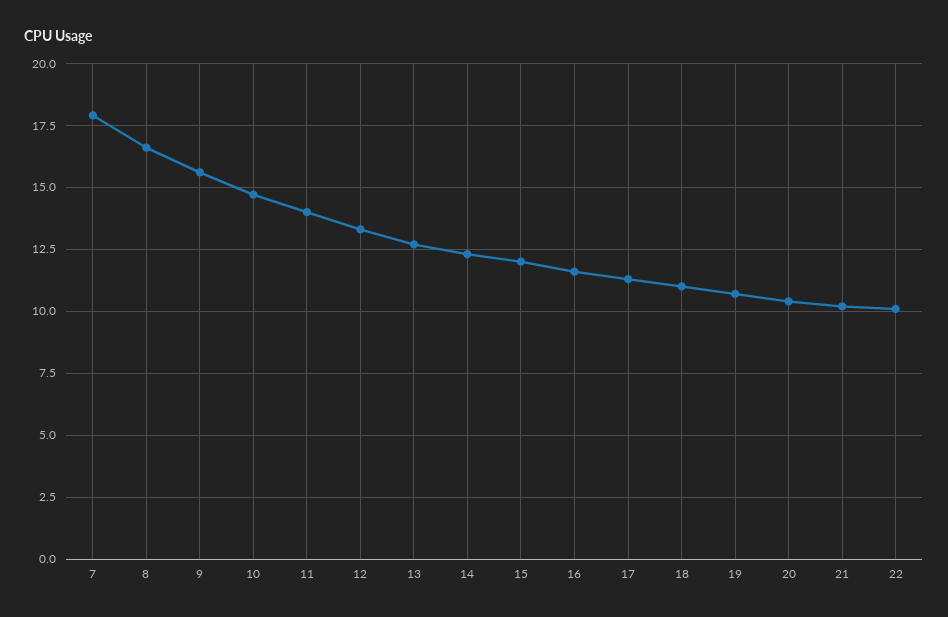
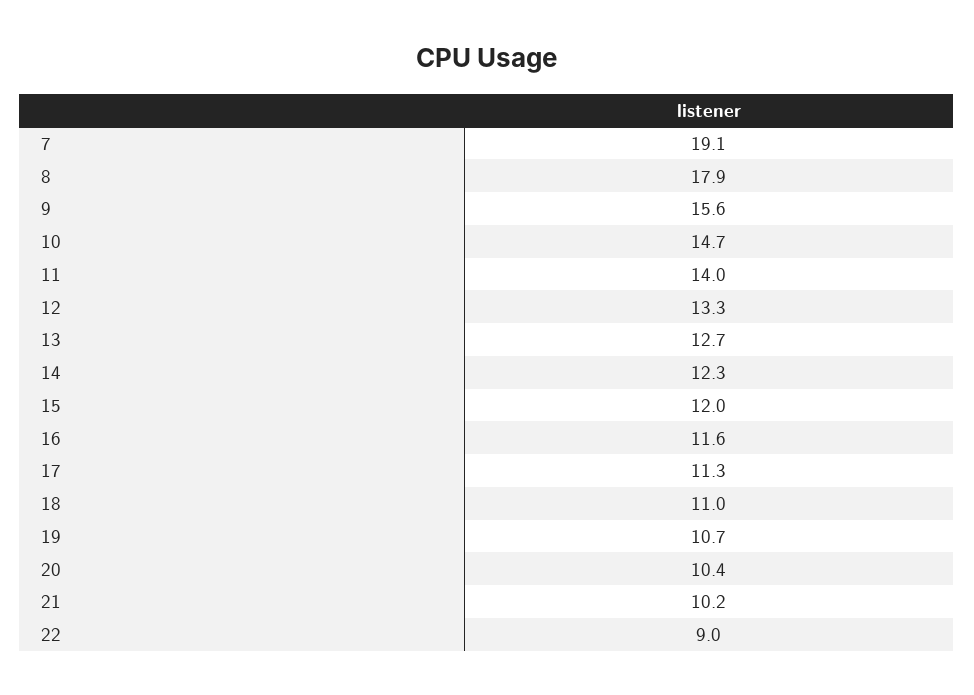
  {
-   "7": 18,
+   "7": 19.1,
-   "8": 16.5,
+   "8": 17.9,
    "9": 15.6,
    "10": 14.7,
    "11": 14,
    "12": 13.3,
    "13": 12.7,
    "14": 12.3,
    "15": 12,
    "16": 11.6,
    "17": 11.3,
    "18": 11,
    "19": 10.7,
    "20": 10.4,
    "21": 10.2,
-   "22": 10
+   "22": 9
  }

